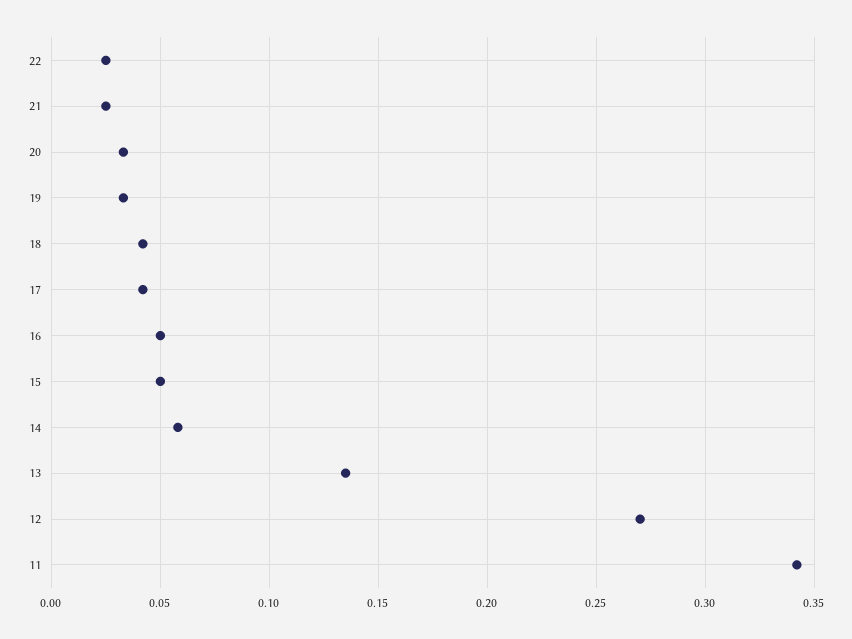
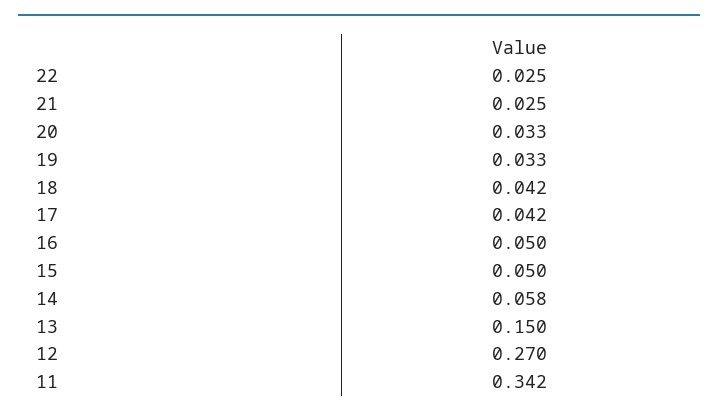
  {
    "22": 0.025,
    "21": 0.025,
    "20": 0.033,
    "19": 0.033,
    "18": 0.042,
    "17": 0.042,
    "16": 0.05,
    "15": 0.05,
    "14": 0.058,
-   "13": 0.135,
+   "13": 0.15,
    "12": 0.27,
    "11": 0.342
  }

